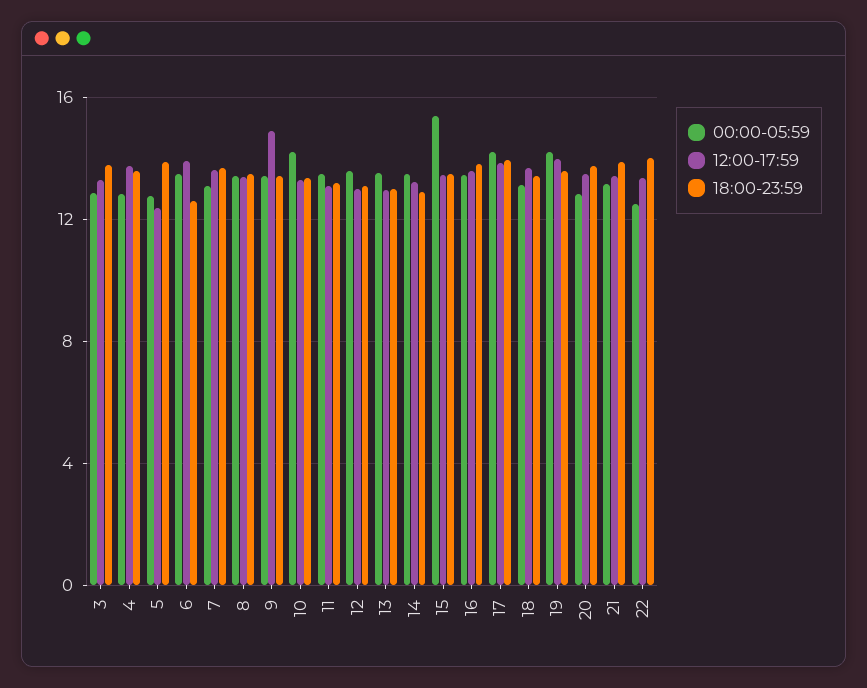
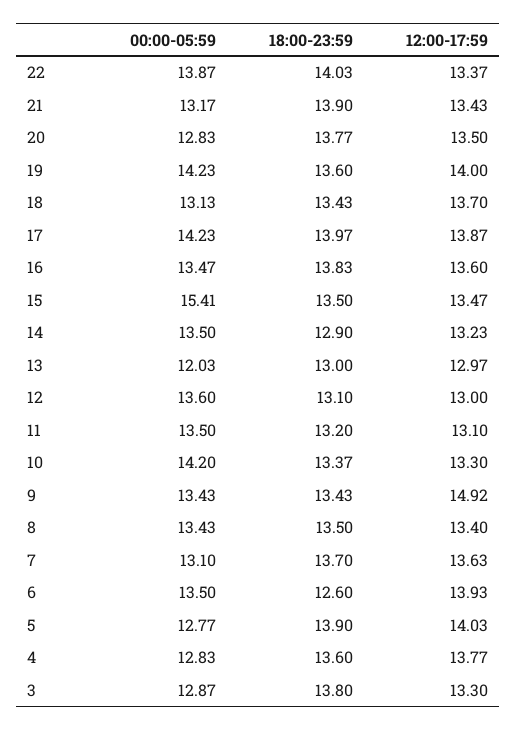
  {
    "00:00-05:59": {
      "3": 12.87,
      "4": 12.83,
      "5": 12.77,
      "6": 13.5,
      "7": 13.1,
      "8": 13.43,
      "9": 13.43,
      "10": 14.2,
      "11": 13.5,
      "12": 13.6,
-     "13": 13.5,
+     "13": 12.03,
      "14": 13.5,
      "15": 15.41,
      "16": 13.47,
      "17": 14.23,
      "18": 13.13,
      "19": 14.23,
      "20": 12.83,
      "21": 13.17,
-     "22": 12.5
+     "22": 13.87
    },
    "12:00-17:59": {
      "3": 13.3,
      "4": 13.77,
-     "5": 12.5,
+     "5": 14.03,
      "6": 13.93,
      "7": 13.63,
      "8": 13.4,
      "9": 14.92,
      "10": 13.3,
      "11": 13.1,
      "12": 13,
      "13": 12.97,
      "14": 13.23,
      "15": 13.47,
      "16": 13.6,
      "17": 13.87,
      "18": 13.7,
      "19": 14,
      "20": 13.5,
      "21": 13.43,
      "22": 13.37
    },
    "18:00-23:59": {
      "3": 13.8,
      "4": 13.6,
      "5": 13.9,
      "6": 12.6,
      "7": 13.7,
      "8": 13.5,
      "9": 13.43,
      "10": 13.37,
      "11": 13.2,
      "12": 13.1,
      "13": 13,
      "14": 12.9,
      "15": 13.5,
      "16": 13.83,
      "17": 13.97,
      "18": 13.43,
      "19": 13.6,
      "20": 13.77,
      "21": 13.9,
      "22": 14.03
    }
  }

